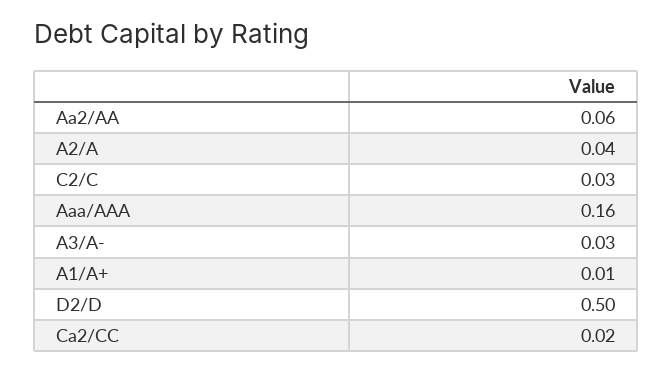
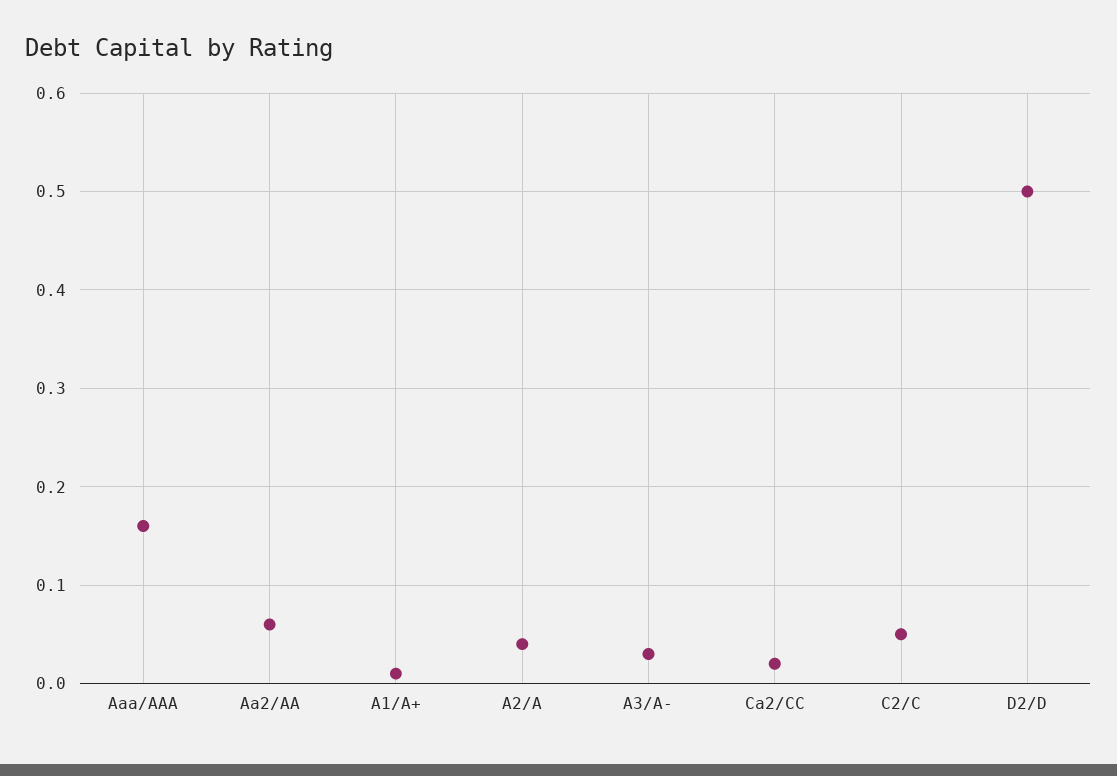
  {
    "Aa2/AA": 0.06,
    "A2/A": 0.04,
-   "C2/C": 0.03,
+   "C2/C": 0.05,
    "Aaa/AAA": 0.16,
    "A3/A-": 0.03,
    "A1/A+": 0.01,
    "D2/D": 0.5,
    "Ca2/CC": 0.02
  }

